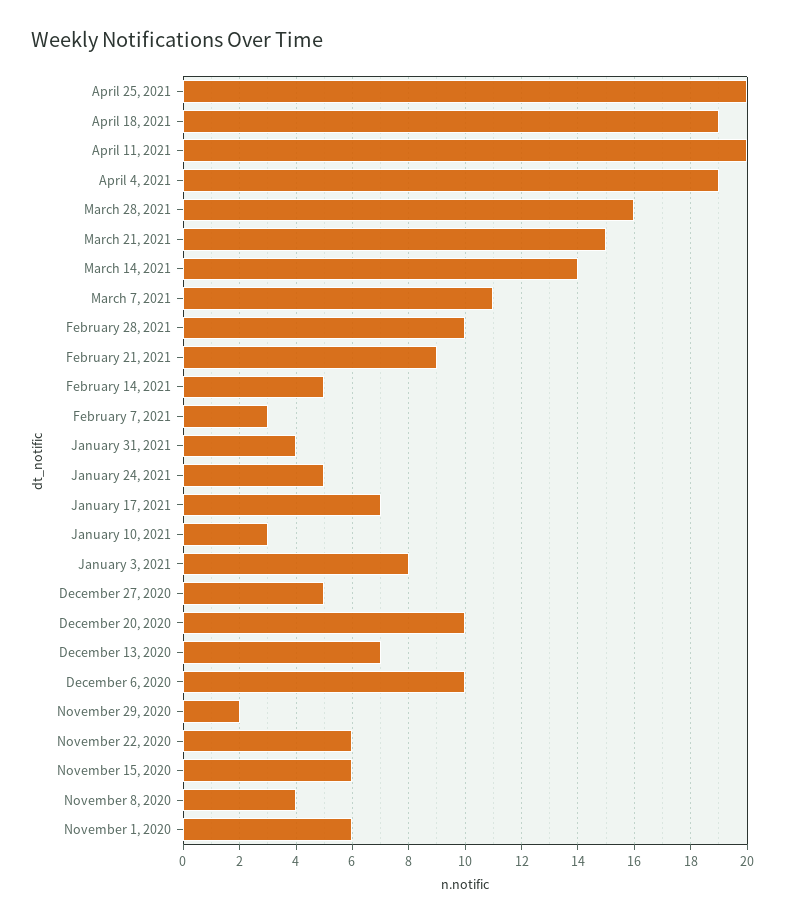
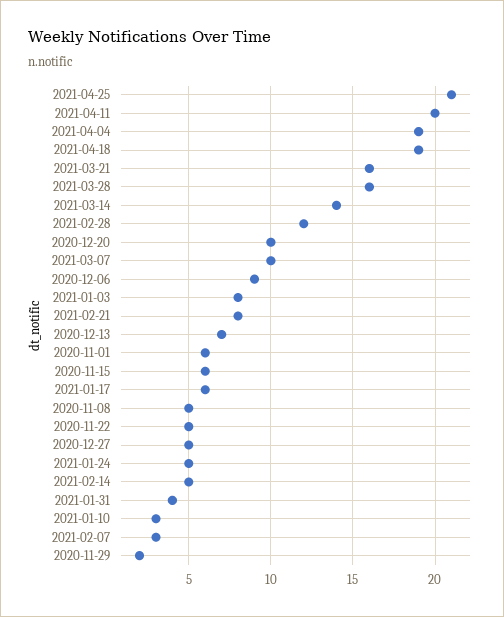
  {
-   "April 25, 2021": 20,
+   "April 25, 2021": 21,
    "April 18, 2021": 19,
    "April 11, 2021": 20,
    "April 4, 2021": 19,
    "March 28, 2021": 16,
-   "March 21, 2021": 15,
+   "March 21, 2021": 16,
    "March 14, 2021": 14,
-   "March 7, 2021": 11,
+   "March 7, 2021": 10,
-   "February 28, 2021": 10,
+   "February 28, 2021": 12,
-   "February 21, 2021": 9,
+   "February 21, 2021": 8,
    "February 14, 2021": 5,
    "February 7, 2021": 3,
    "January 31, 2021": 4,
    "January 24, 2021": 5,
-   "January 17, 2021": 7,
+   "January 17, 2021": 6,
    "January 10, 2021": 3,
    "January 3, 2021": 8,
    "December 27, 2020": 5,
    "December 20, 2020": 10,
    "December 13, 2020": 7,
-   "December 6, 2020": 10,
+   "December 6, 2020": 9,
    "November 29, 2020": 2,
-   "November 22, 2020": 6,
+   "November 22, 2020": 5,
    "November 15, 2020": 6,
-   "November 8, 2020": 4,
+   "November 8, 2020": 5,
    "November 1, 2020": 6
  }

